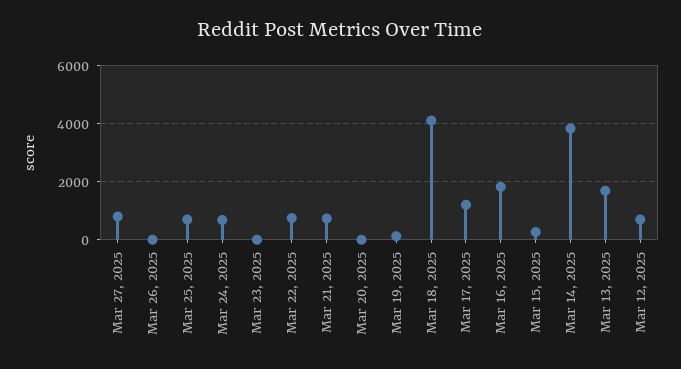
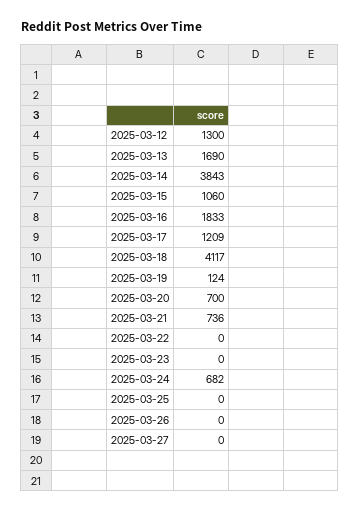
  {
-   "Mar 27, 2025": 750,
+   "Mar 27, 2025": 0,
    "Mar 26, 2025": 0,
-   "Mar 25, 2025": 750,
+   "Mar 25, 2025": 0,
    "Mar 24, 2025": 682,
    "Mar 23, 2025": 0,
-   "Mar 22, 2025": 750,
+   "Mar 22, 2025": 0,
    "Mar 21, 2025": 736,
-   "Mar 20, 2025": 0,
+   "Mar 20, 2025": 700,
    "Mar 19, 2025": 124,
    "Mar 18, 2025": 4117,
    "Mar 17, 2025": 1209,
    "Mar 16, 2025": 1833,
-   "Mar 15, 2025": 250,
+   "Mar 15, 2025": 1060,
    "Mar 14, 2025": 3843,
    "Mar 13, 2025": 1690,
-   "Mar 12, 2025": 750
+   "Mar 12, 2025": 1300
  }

